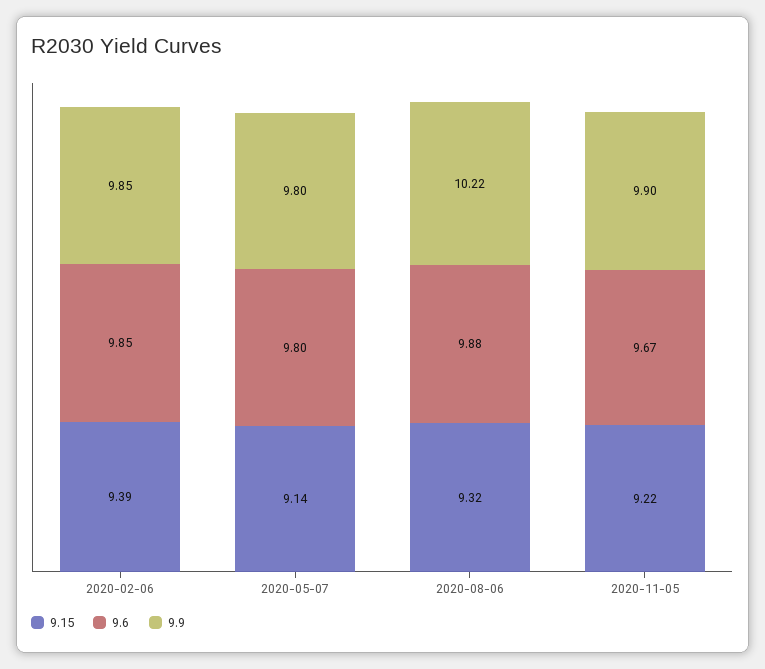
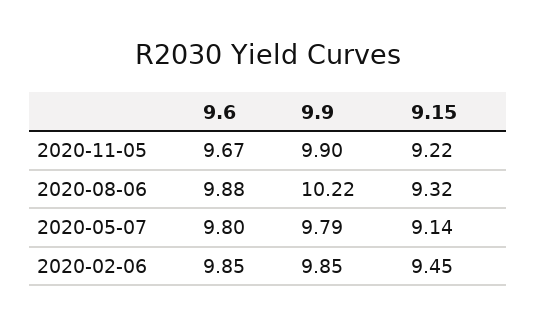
  {
    "9.15": {
-     "2020-02-06": 9.39,
+     "2020-02-06": 9.45,
      "2020-05-07": 9.14,
      "2020-08-06": 9.32,
      "2020-11-05": 9.22
    },
    "9.6": {
      "2020-02-06": 9.85,
      "2020-05-07": 9.8,
      "2020-08-06": 9.88,
      "2020-11-05": 9.67
    },
    "9.9": {
      "2020-02-06": 9.85,
-     "2020-05-07": 9.8,
+     "2020-05-07": 9.79,
      "2020-08-06": 10.22,
      "2020-11-05": 9.9
    }
  }

